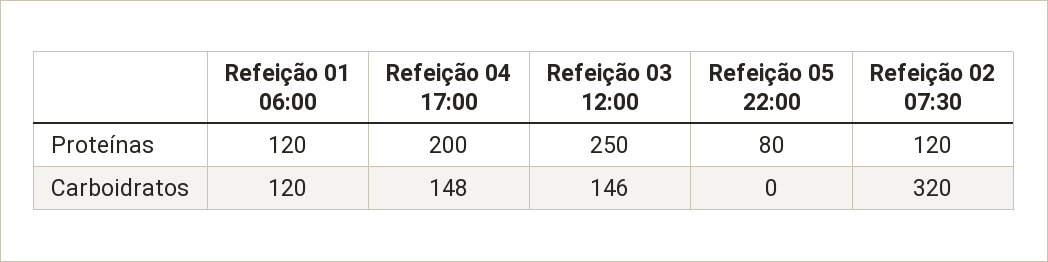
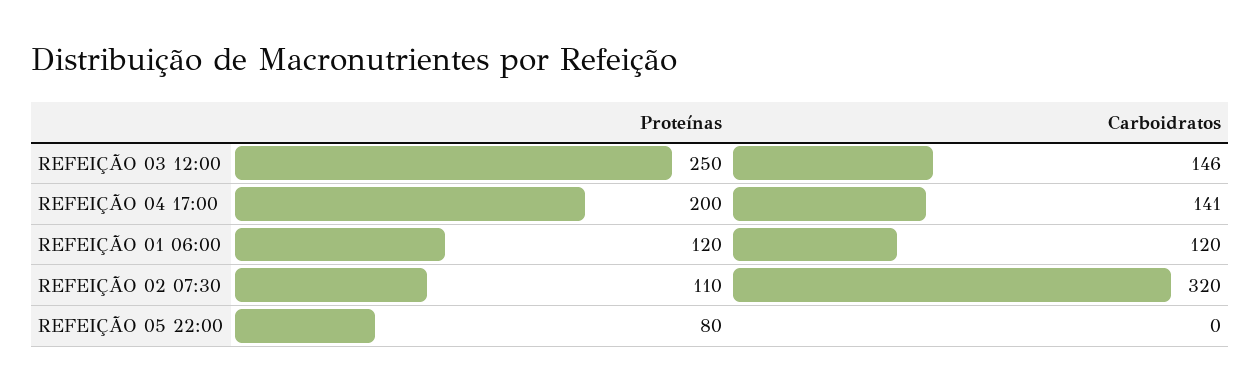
  {
    "Refeição 01 06:00": {
      "Proteínas": 120,
      "Carboidratos": 120
    },
    "Refeição 04 17:00": {
      "Proteínas": 200,
-     "Carboidratos": 148
+     "Carboidratos": 141
    },
    "Refeição 03 12:00": {
      "Proteínas": 250,
      "Carboidratos": 146
    },
    "Refeição 05 22:00": {
      "Proteínas": 80,
      "Carboidratos": 0
    },
    "Refeição 02 07:30": {
-     "Proteínas": 120,
+     "Proteínas": 110,
      "Carboidratos": 320
    }
  }

